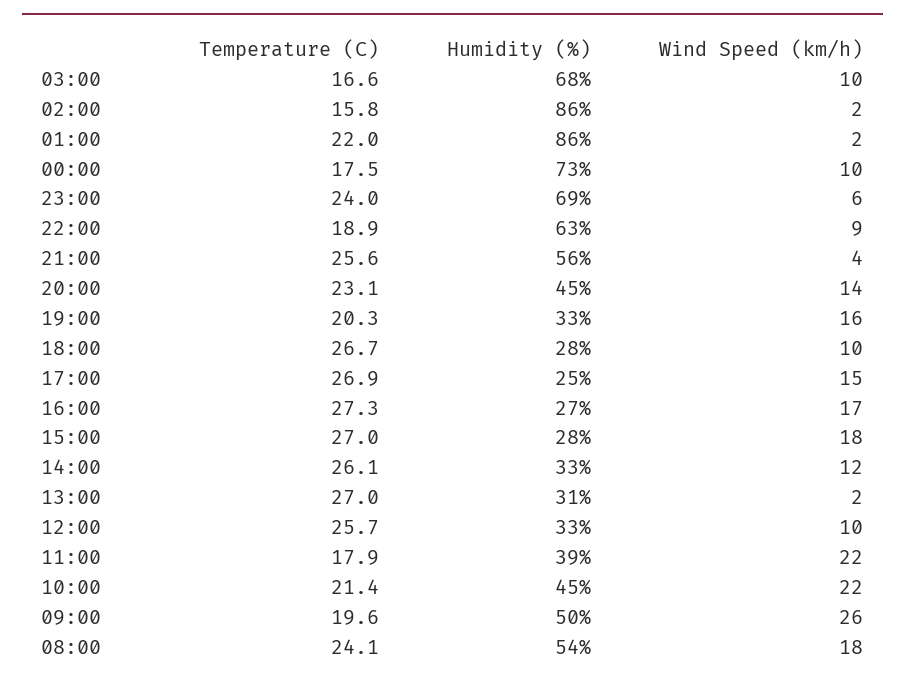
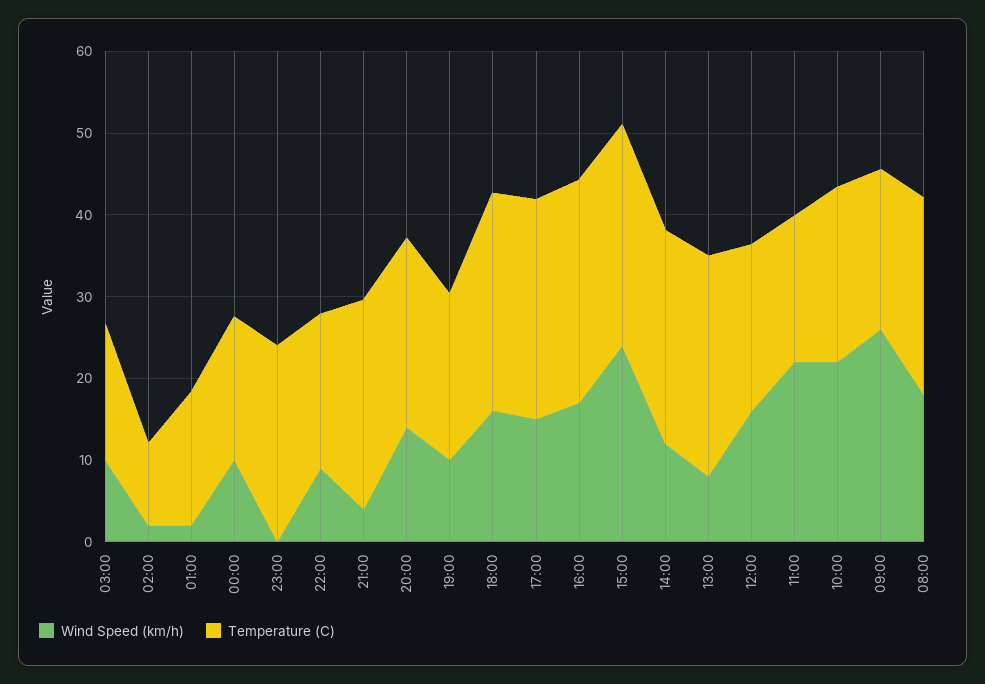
  {
    "Temperature (C)": {
      "03:00": 16.6,
-     "02:00": 15.8,
+     "02:00": 10,
-     "01:00": 22,
+     "01:00": 16,
      "00:00": 17.5,
      "23:00": 24,
      "22:00": 18.9,
      "21:00": 25.6,
      "20:00": 23.1,
      "19:00": 20.3,
      "18:00": 26.7,
      "17:00": 26.9,
      "16:00": 27.3,
      "15:00": 27,
      "14:00": 26.1,
      "13:00": 27,
-     "12:00": 25.7,
+     "12:00": 20,
      "11:00": 17.9,
      "10:00": 21.4,
      "09:00": 19.6,
      "08:00": 24.1
    },
-   "Humidity (%)": {
-     "03:00": 68,
-     "02:00": 86,
-     "01:00": 86,
-     "00:00": 73,
-     "23:00": 69,
-     "22:00": 63,
-     "21:00": 56,
-     "20:00": 45,
-     "19:00": 33,
-     "18:00": 28,
-     "17:00": 25,
-     "16:00": 27,
-     "15:00": 28,
-     "14:00": 33,
-     "13:00": 31,
-     "12:00": 33,
-     "11:00": 39,
-     "10:00": 45,
-     "09:00": 50,
-     "08:00": 54
-   },
    "Wind Speed (km/h)": {
      "03:00": 10,
      "02:00": 2,
      "01:00": 2,
      "00:00": 10,
-     "23:00": 6,
+     "23:00": 0,
      "22:00": 9,
      "21:00": 4,
      "20:00": 14,
-     "19:00": 16,
+     "19:00": 10,
-     "18:00": 10,
+     "18:00": 16,
      "17:00": 15,
      "16:00": 17,
-     "15:00": 18,
+     "15:00": 24,
      "14:00": 12,
-     "13:00": 2,
+     "13:00": 8,
-     "12:00": 10,
+     "12:00": 16,
      "11:00": 22,
      "10:00": 22,
      "09:00": 26,
      "08:00": 18
    }
  }

